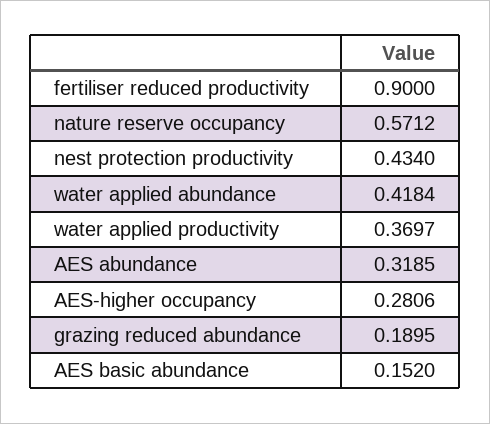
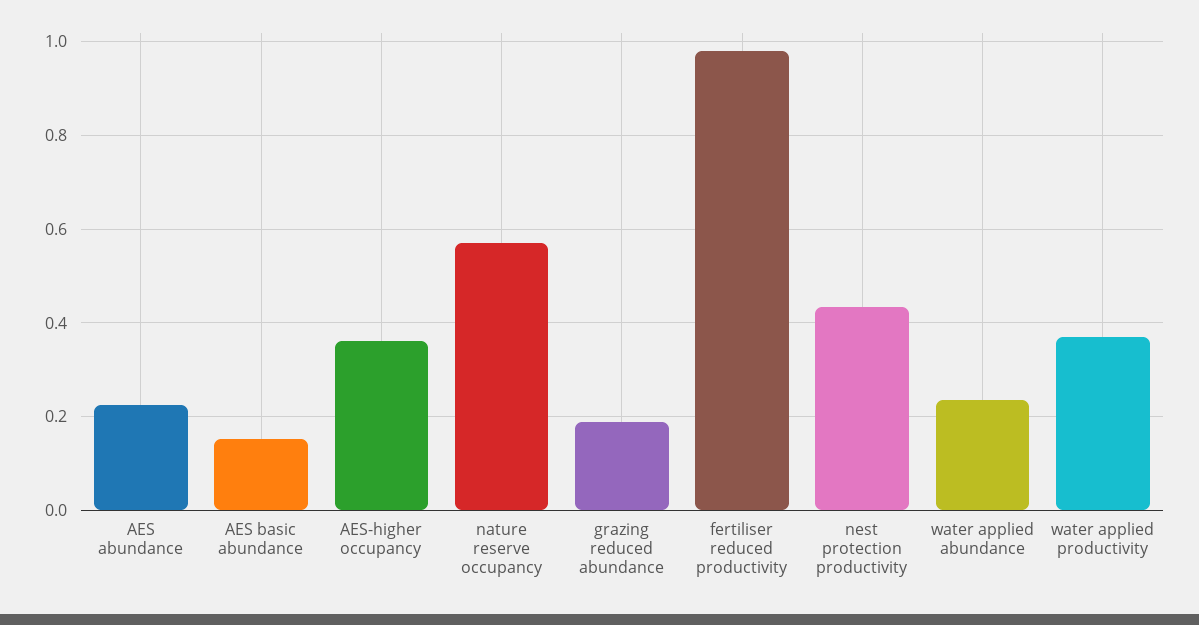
  {
-   "fertiliser reduced productivity": 0.9,
+   "fertiliser reduced productivity": 0.98,
    "nature reserve occupancy": 0.5712,
    "nest protection productivity": 0.434,
-   "water applied abundance": 0.4184,
+   "water applied abundance": 0.24,
    "water applied productivity": 0.3697,
-   "AES abundance": 0.3185,
+   "AES abundance": 0.22,
-   "AES-higher occupancy": 0.2806,
+   "AES-higher occupancy": 0.36,
    "grazing reduced abundance": 0.1895,
    "AES basic abundance": 0.152
  }

